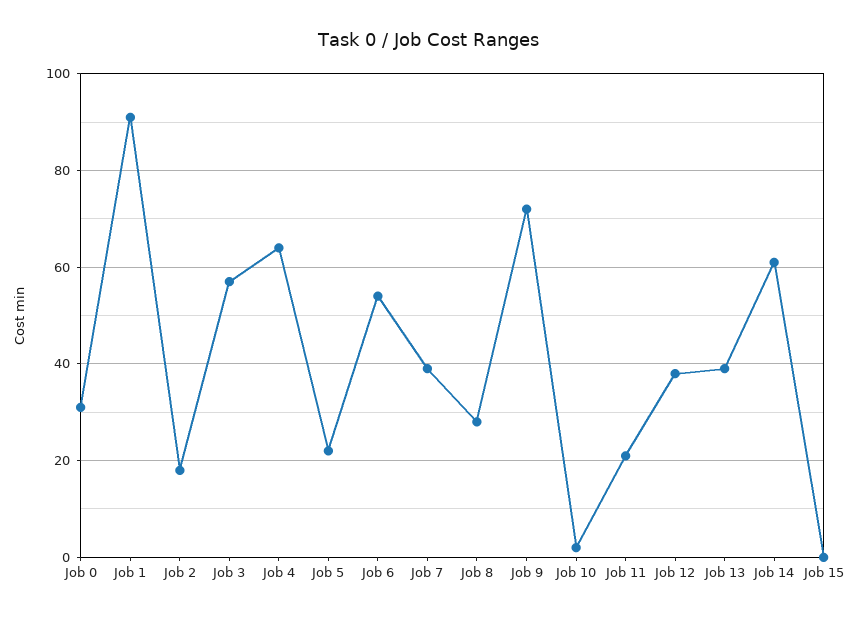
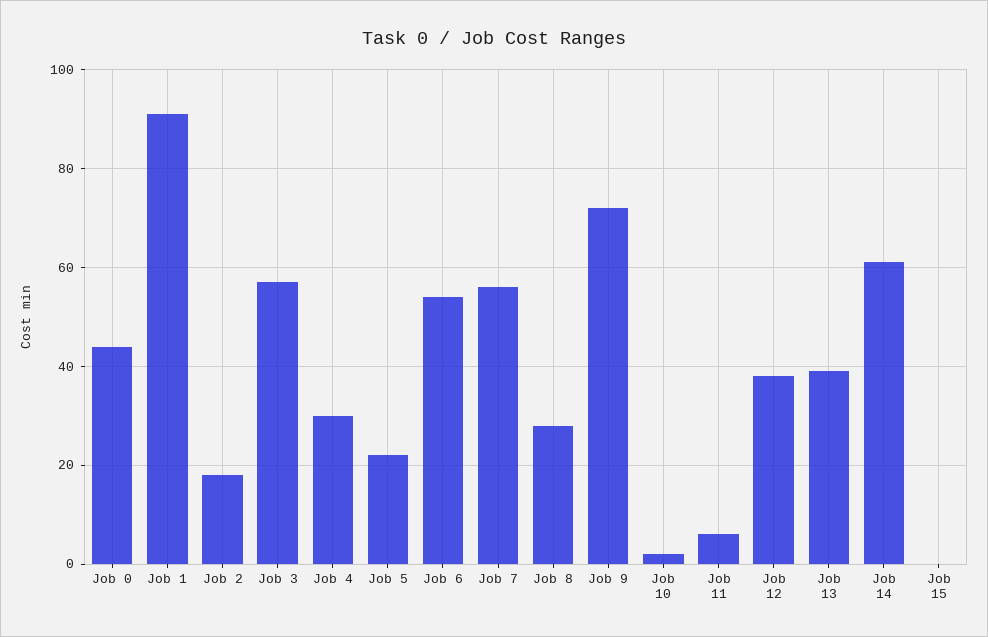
  {
-   "Job 0": 30,
+   "Job 0": 45,
    "Job 1": 90,
    "Job 2": 20,
    "Job 3": 55,
-   "Job 4": 65,
+   "Job 4": 30,
    "Job 5": 20,
    "Job 6": 55,
-   "Job 7": 40,
+   "Job 7": 55,
    "Job 8": 30,
    "Job 9": 70,
    "Job 10": 0,
-   "Job 11": 20,
+   "Job 11": 5,
    "Job 12": 40,
    "Job 13": 40,
    "Job 14": 60,
    "Job 15": 0
  }

